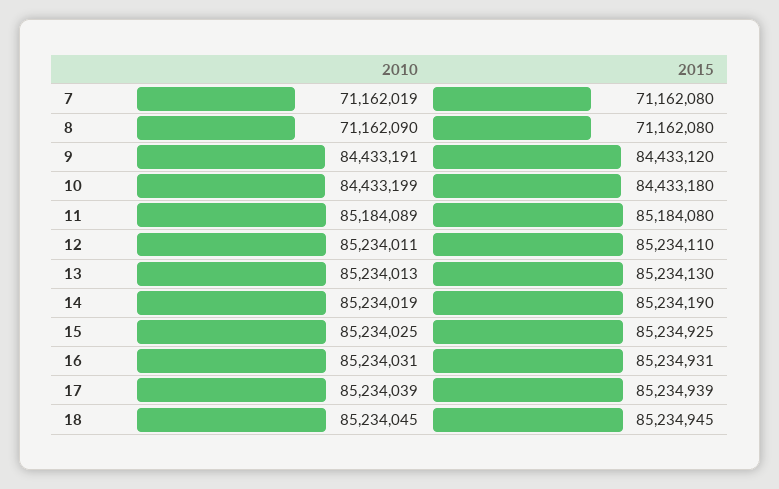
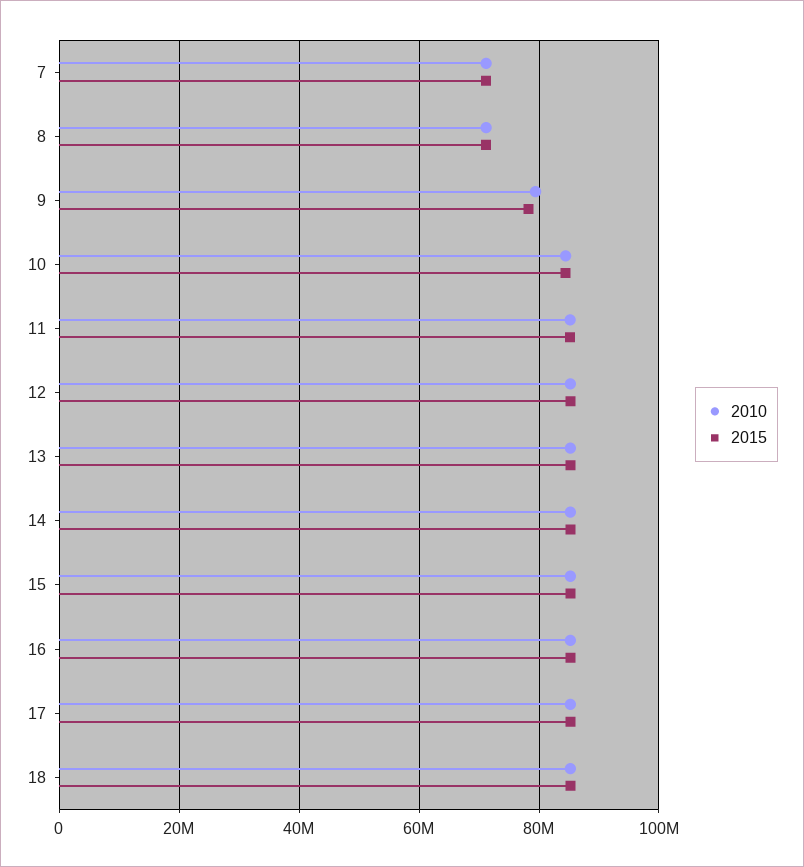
  {
    "2010": {
      "7": 71162019,
      "8": 71162090,
-     "9": 84433191,
+     "9": 80000000,
      "10": 84433199,
      "11": 85184089,
      "12": 85234011,
      "13": 85234013,
      "14": 85234019,
      "15": 85234025,
      "16": 85234031,
      "17": 85234039,
      "18": 85234045
    },
    "2015": {
      "7": 71162080,
      "8": 71162080,
-     "9": 84433120,
+     "9": 78000000,
      "10": 84433180,
      "11": 85184080,
      "12": 85234110,
      "13": 85234130,
      "14": 85234190,
      "15": 85234925,
      "16": 85234931,
      "17": 85234939,
      "18": 85234945
    }
  }

